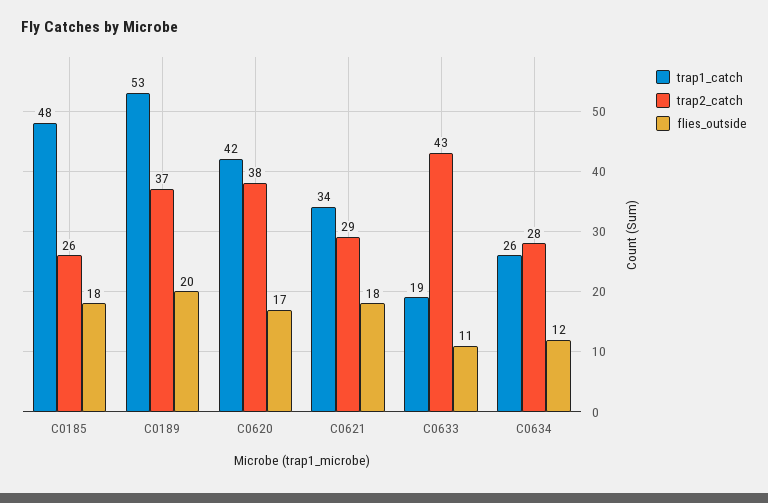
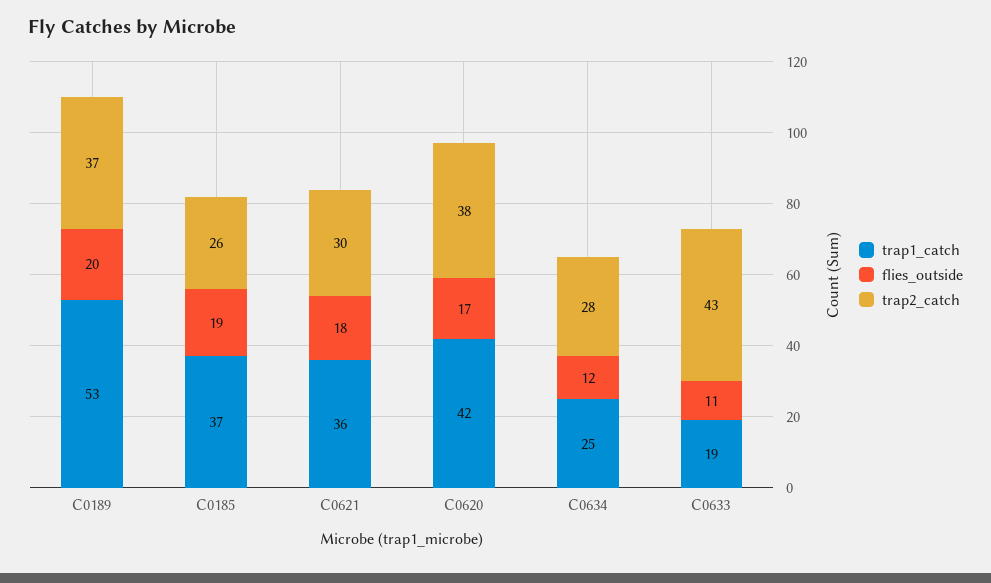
  {
    "trap1_catch": {
-     "C0185": 48,
+     "C0185": 37,
      "C0189": 53,
      "C0620": 42,
-     "C0621": 34,
+     "C0621": 36,
      "C0633": 19,
-     "C0634": 26
+     "C0634": 25
    },
    "trap2_catch": {
      "C0185": 26,
      "C0189": 37,
      "C0620": 38,
-     "C0621": 29,
+     "C0621": 30,
      "C0633": 43,
      "C0634": 28
    },
    "flies_outside": {
-     "C0185": 18,
+     "C0185": 19,
      "C0189": 20,
      "C0620": 17,
      "C0621": 18,
      "C0633": 11,
      "C0634": 12
    }
  }

